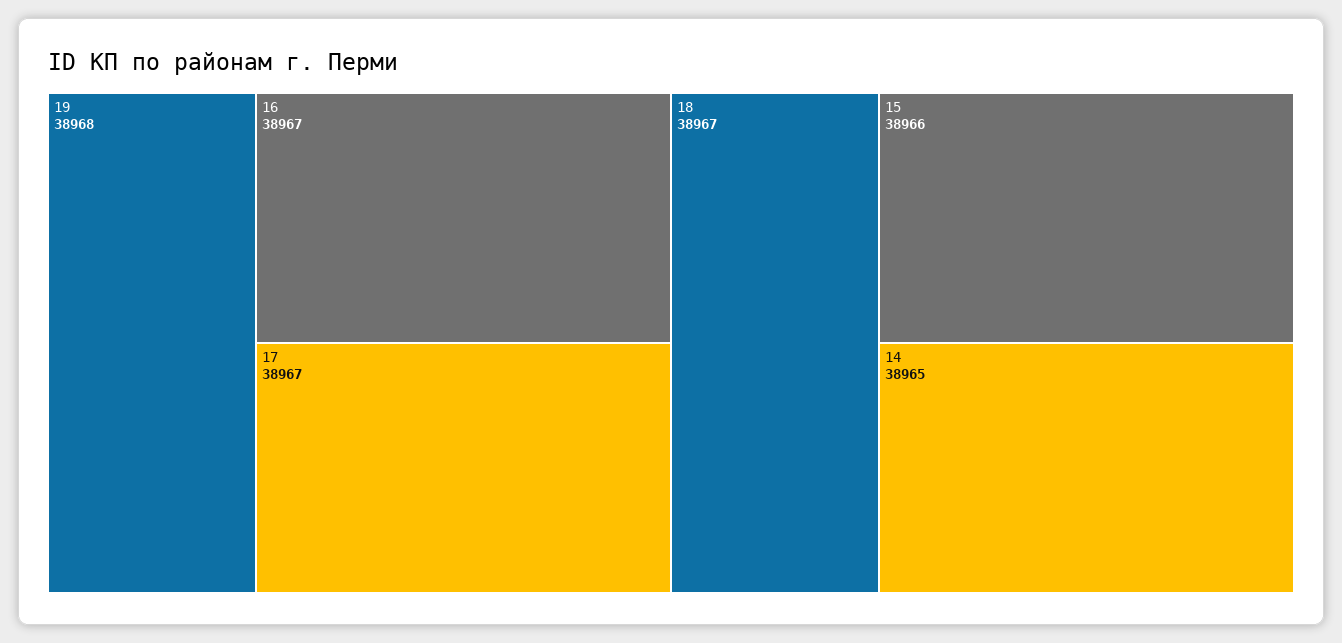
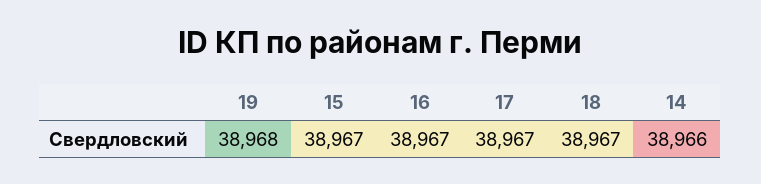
  {
    "19": 38968,
    "16": 38967,
    "17": 38967,
    "18": 38967,
-   "15": 38966,
+   "15": 38967,
-   "14": 38965
+   "14": 38966
  }

